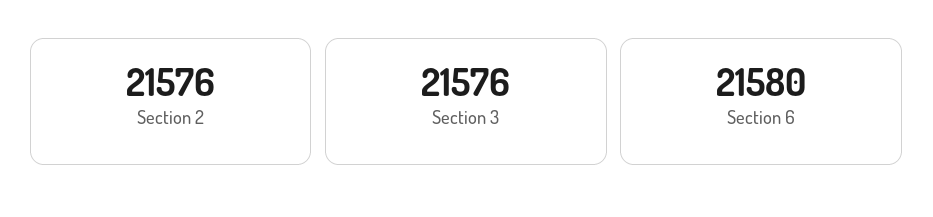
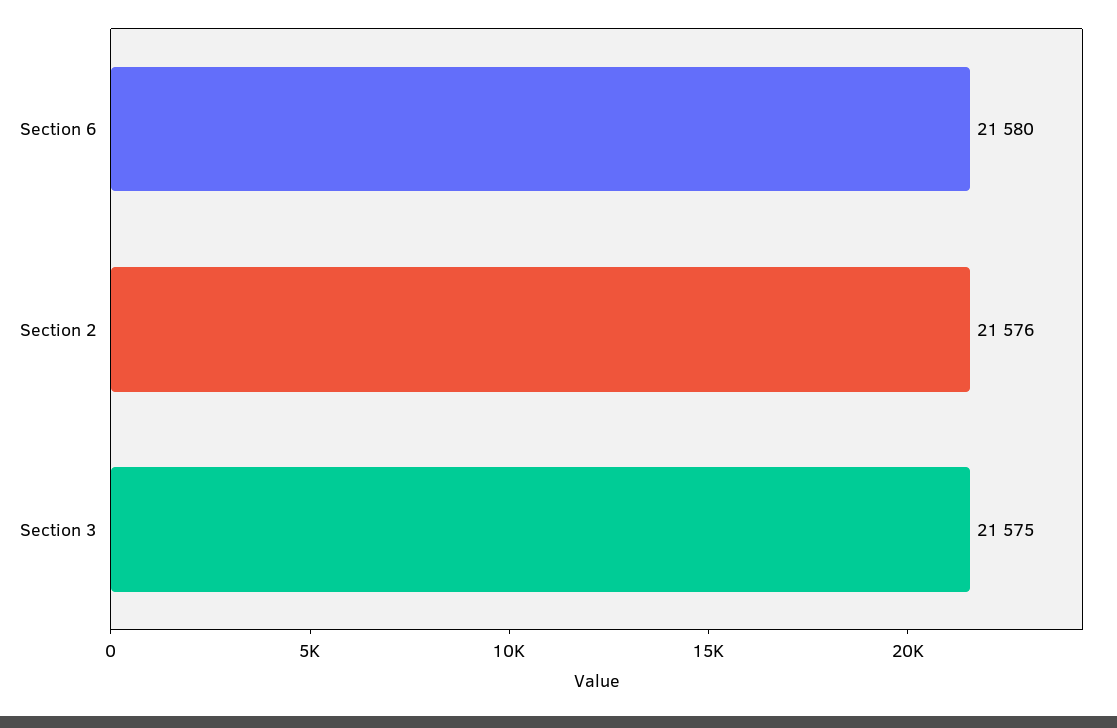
  {
    "Section 2": 21576,
-   "Section 3": 21576,
+   "Section 3": 21575,
    "Section 6": 21580
  }

